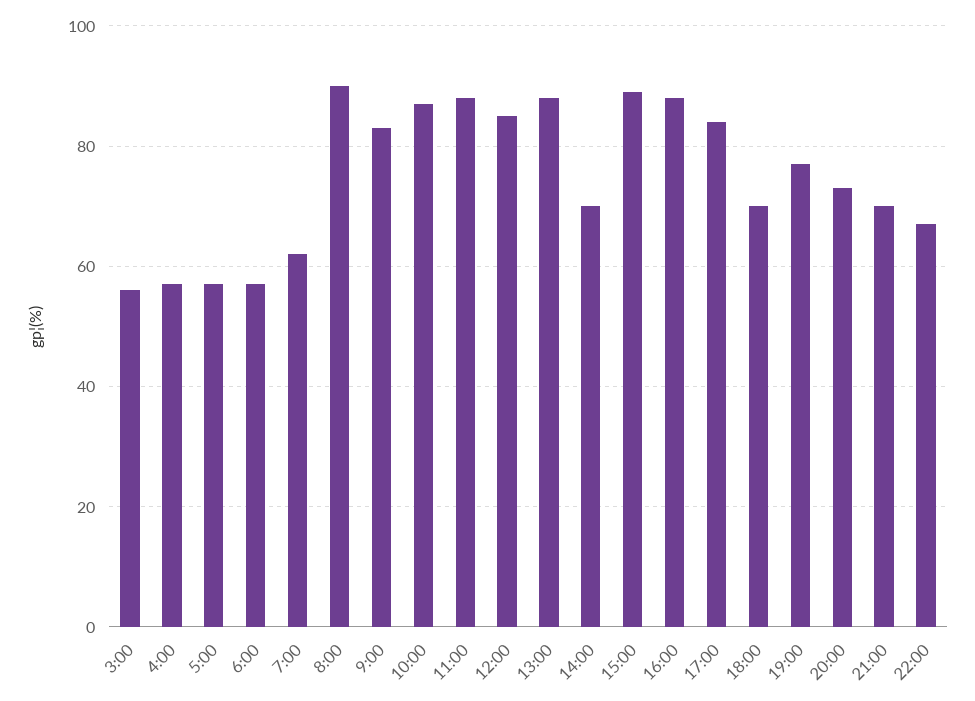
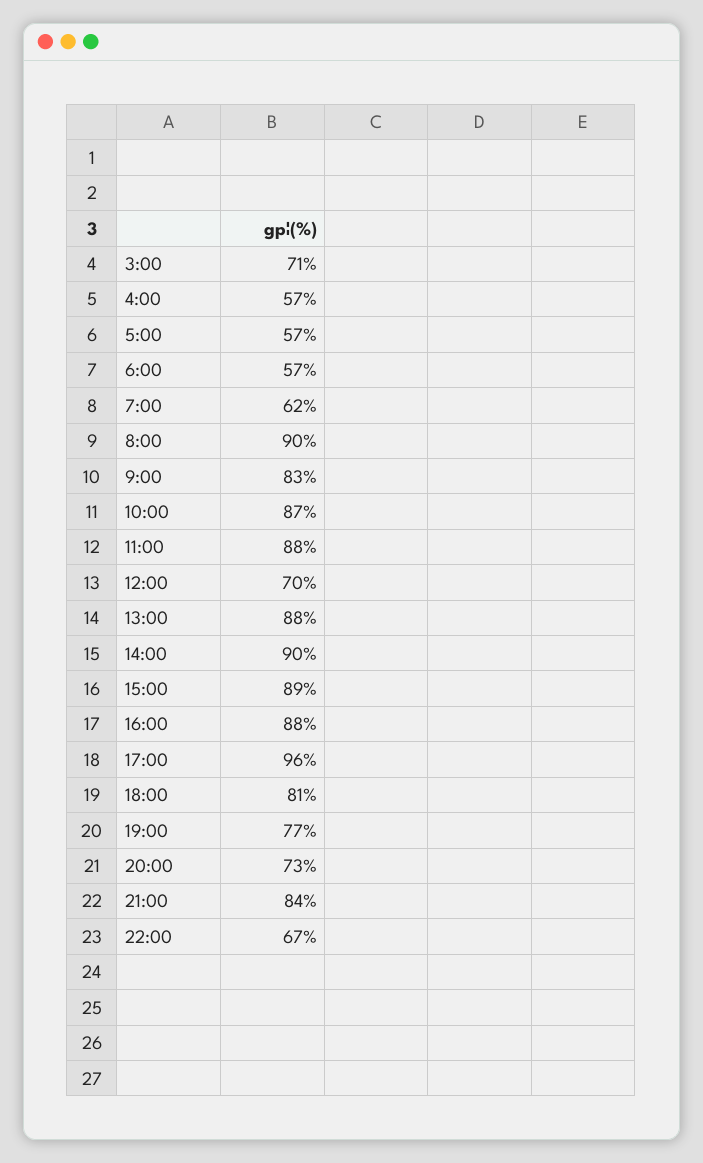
  {
-   "3:00": 55,
+   "3:00": 71,
    "4:00": 57,
    "5:00": 57,
    "6:00": 57,
    "7:00": 62,
    "8:00": 90,
    "9:00": 83,
    "10:00": 87,
    "11:00": 88,
-   "12:00": 85,
+   "12:00": 70,
    "13:00": 88,
-   "14:00": 70,
+   "14:00": 90,
    "15:00": 89,
    "16:00": 88,
-   "17:00": 85,
+   "17:00": 96,
-   "18:00": 70,
+   "18:00": 81,
    "19:00": 77,
    "20:00": 73,
-   "21:00": 70,
+   "21:00": 84,
    "22:00": 67
  }

